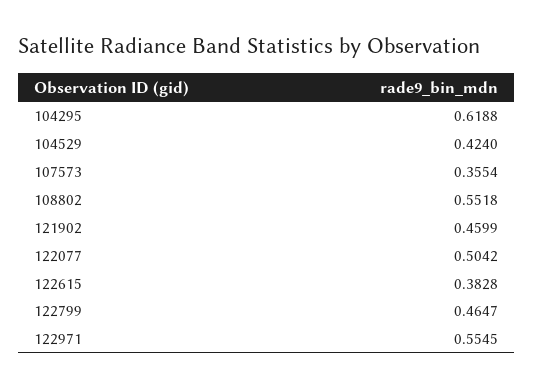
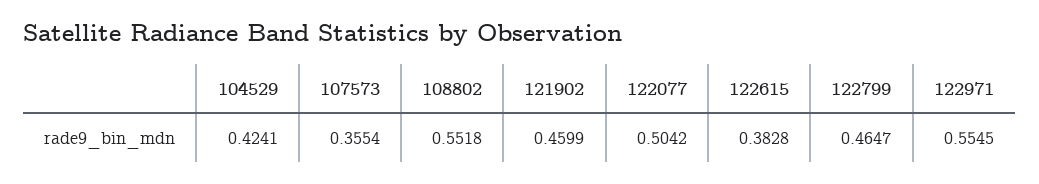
  {
-   "104295": 0.6188,
-   "104529": 0.424,
+   "104529": 0.4241,
    "107573": 0.3554,
    "108802": 0.5518,
    "121902": 0.4599,
    "122077": 0.5042,
    "122615": 0.3828,
    "122799": 0.4647,
    "122971": 0.5545
  }

